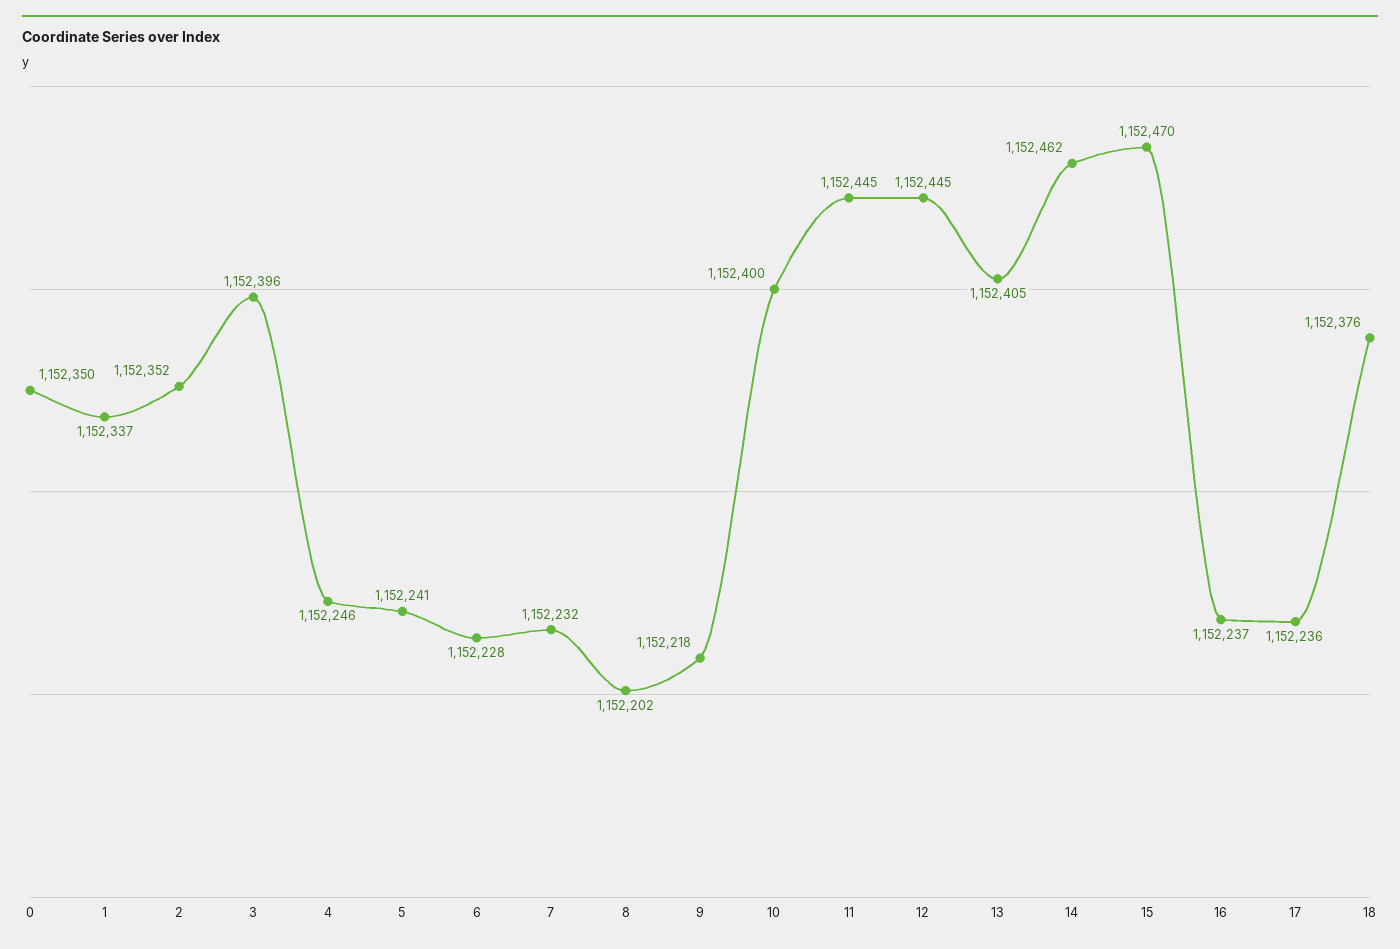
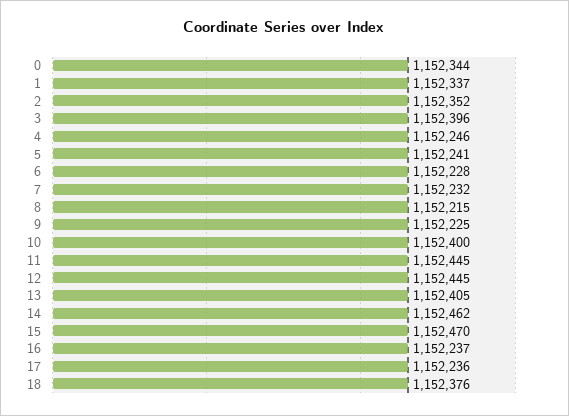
  {
-   "0": 1152350,
+   "0": 1152344,
    "1": 1152337,
    "2": 1152352,
    "3": 1152396,
    "4": 1152246,
    "5": 1152241,
    "6": 1152228,
    "7": 1152232,
-   "8": 1152202,
+   "8": 1152215,
-   "9": 1152218,
+   "9": 1152225,
    "10": 1152400,
    "11": 1152445,
    "12": 1152445,
    "13": 1152405,
    "14": 1152462,
    "15": 1152470,
    "16": 1152237,
    "17": 1152236,
    "18": 1152376
  }

